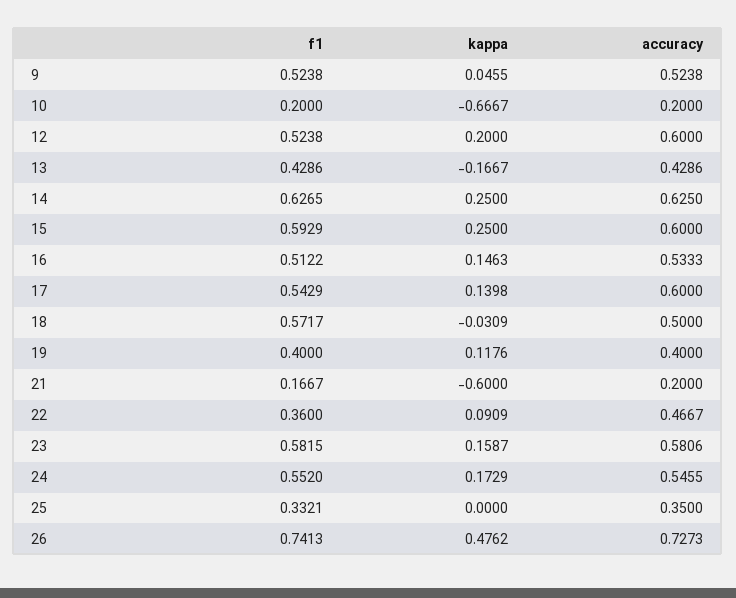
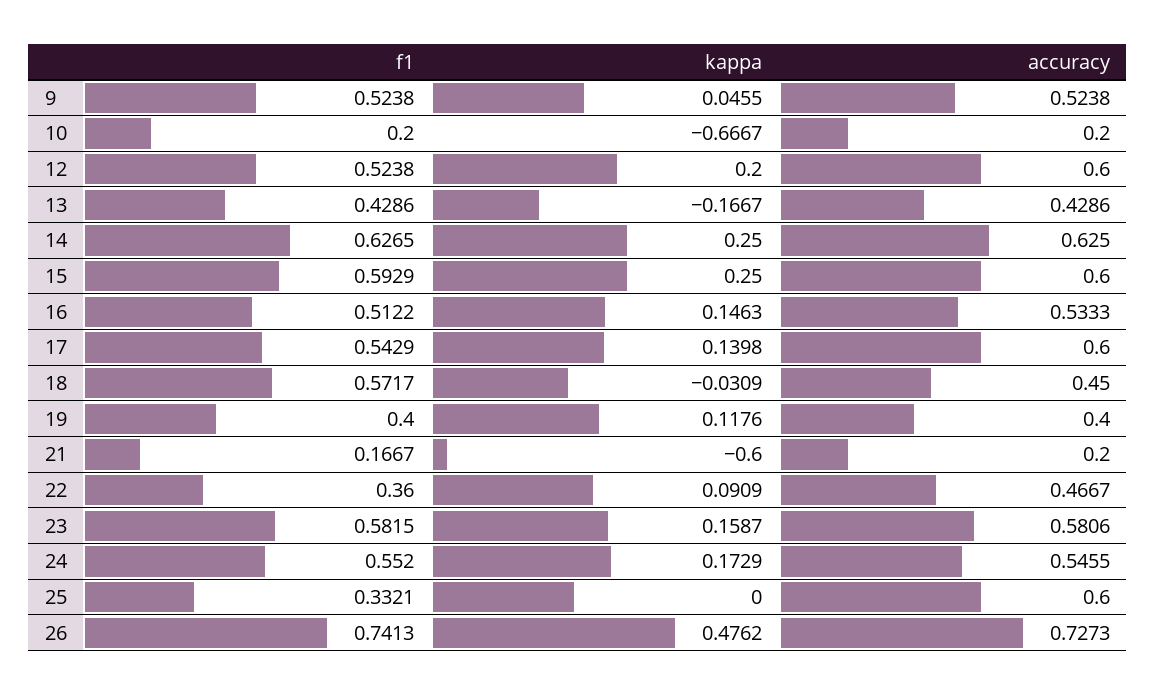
  {
    "f1": {
      "9": 0.5238,
      "10": 0.2,
      "12": 0.5238,
      "13": 0.4286,
      "14": 0.6265,
      "15": 0.5929,
      "16": 0.5122,
      "17": 0.5429,
      "18": 0.5717,
      "19": 0.4,
      "21": 0.1667,
      "22": 0.36,
      "23": 0.5815,
      "24": 0.552,
      "25": 0.3321,
      "26": 0.7413
    },
    "kappa": {
      "9": 0.0455,
      "10": -0.6667,
      "12": 0.2,
      "13": -0.1667,
      "14": 0.25,
      "15": 0.25,
      "16": 0.1463,
      "17": 0.1398,
      "18": -0.0309,
      "19": 0.1176,
      "21": -0.6,
      "22": 0.0909,
      "23": 0.1587,
      "24": 0.1729,
      "25": 0,
      "26": 0.4762
    },
    "accuracy": {
      "9": 0.5238,
      "10": 0.2,
      "12": 0.6,
      "13": 0.4286,
      "14": 0.625,
      "15": 0.6,
      "16": 0.5333,
      "17": 0.6,
-     "18": 0.5,
+     "18": 0.45,
      "19": 0.4,
      "21": 0.2,
      "22": 0.4667,
      "23": 0.5806,
      "24": 0.5455,
-     "25": 0.35,
+     "25": 0.6,
      "26": 0.7273
    }
  }

